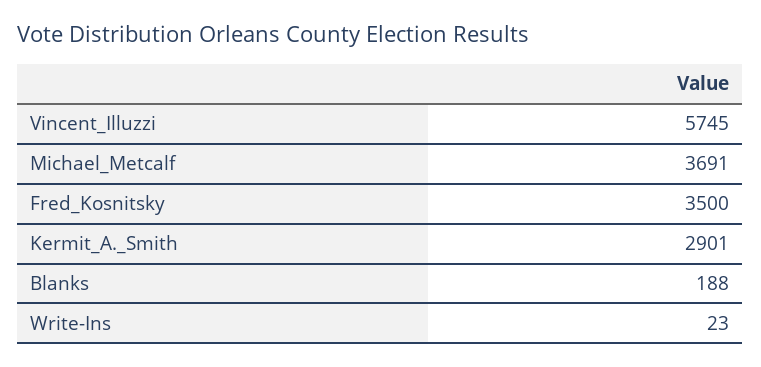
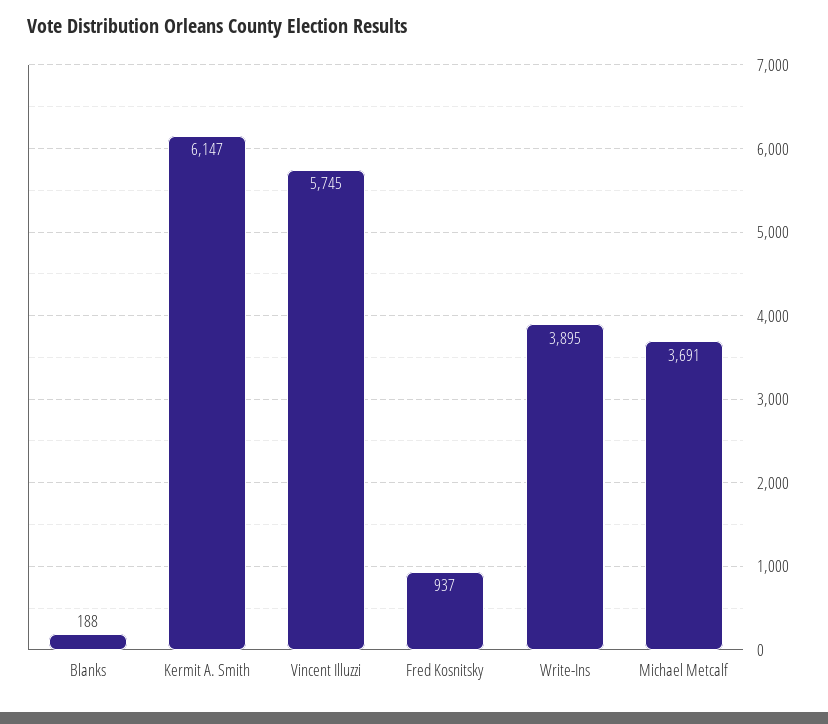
  {
    "Vincent_Illuzzi": 5745,
    "Michael_Metcalf": 3691,
-   "Fred_Kosnitsky": 3500,
+   "Fred_Kosnitsky": 937,
-   "Kermit_A._Smith": 2901,
+   "Kermit_A._Smith": 6147,
    "Blanks": 188,
-   "Write-Ins": 23
+   "Write-Ins": 3895
  }

